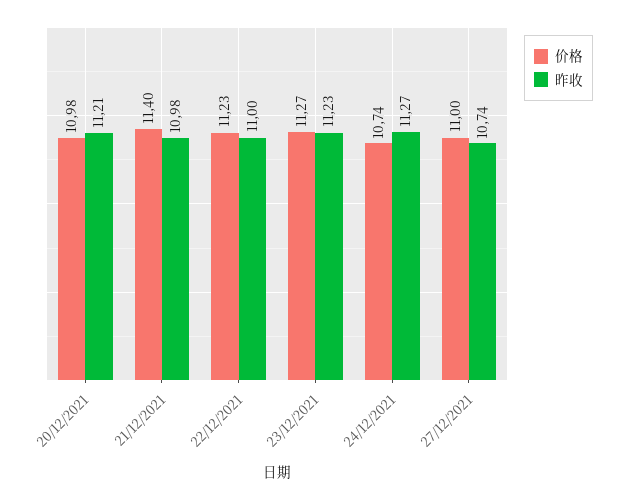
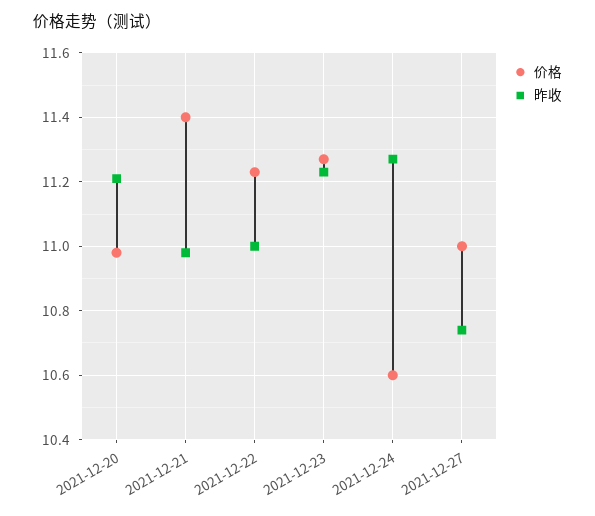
  {
    "价格": {
      "20/12/2021": 10.98,
      "21/12/2021": 11.4,
      "22/12/2021": 11.23,
      "23/12/2021": 11.27,
-     "24/12/2021": 10.74,
+     "24/12/2021": 10.6,
      "27/12/2021": 11
    },
    "昨收": {
      "20/12/2021": 11.21,
      "21/12/2021": 10.98,
      "22/12/2021": 11,
      "23/12/2021": 11.23,
      "24/12/2021": 11.27,
      "27/12/2021": 10.74
    }
  }

